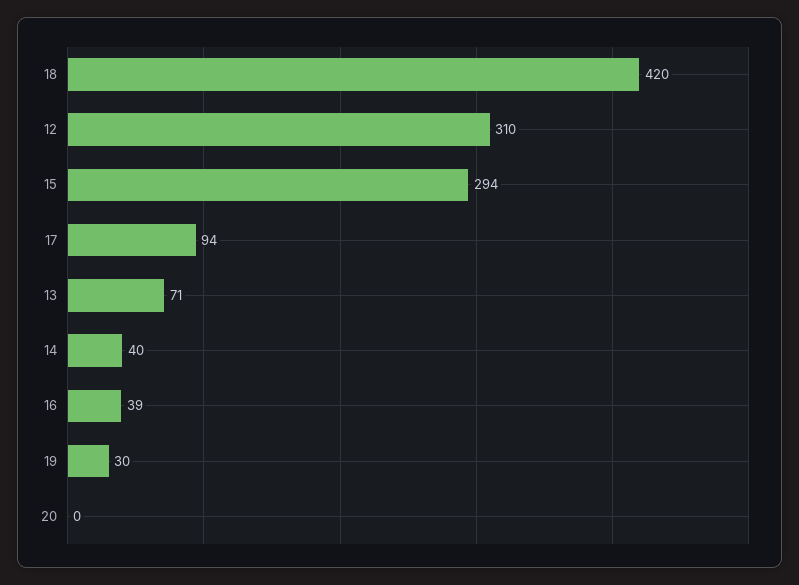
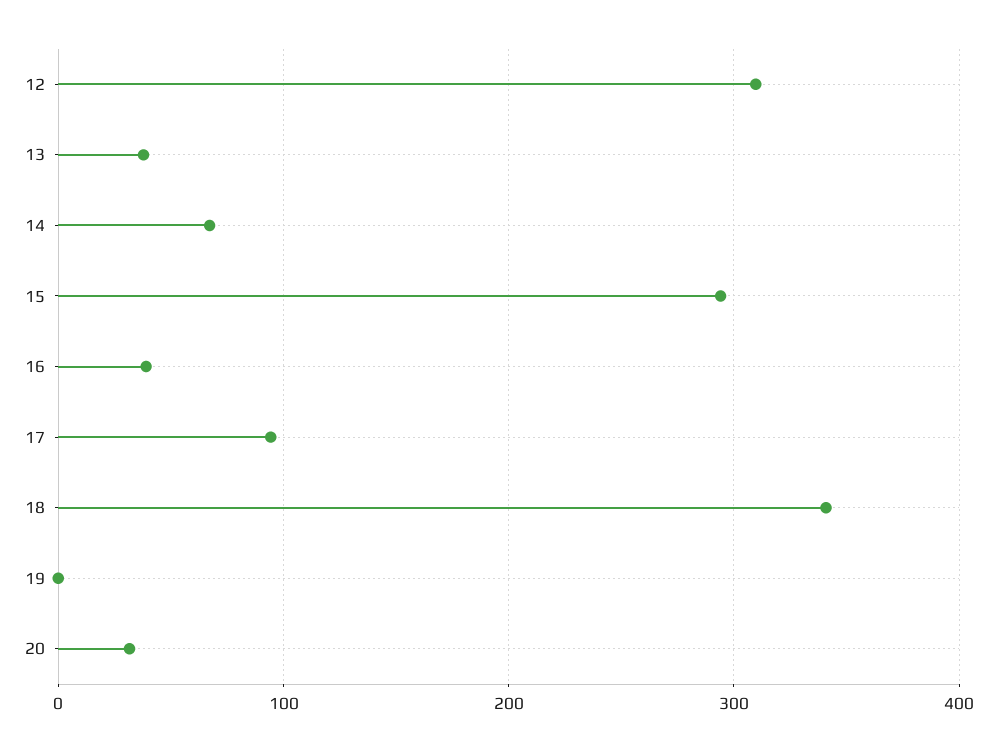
  {
-   "18": 420,
+   "18": 340,
    "12": 310,
    "15": 294,
    "17": 94,
-   "13": 71,
+   "13": 40,
-   "14": 40,
+   "14": 70,
    "16": 39,
-   "19": 30,
+   "19": 0,
-   "20": 0
+   "20": 30
  }

